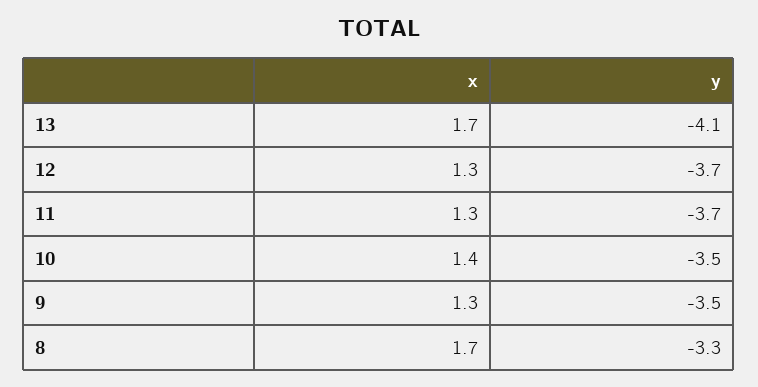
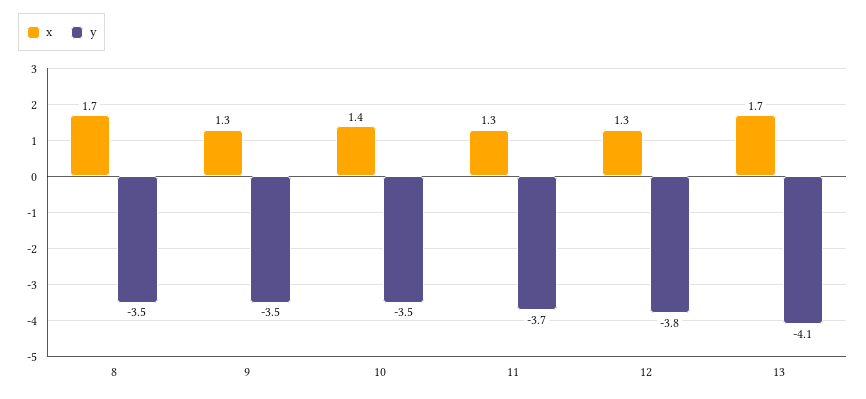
  {
    "x": {
      "13": 1.7,
      "12": 1.3,
      "11": 1.3,
      "10": 1.4,
      "9": 1.3,
      "8": 1.7
    },
    "y": {
      "13": -4.1,
-     "12": -3.7,
+     "12": -3.8,
      "11": -3.7,
      "10": -3.5,
      "9": -3.5,
-     "8": -3.3
+     "8": -3.5
    }
  }

